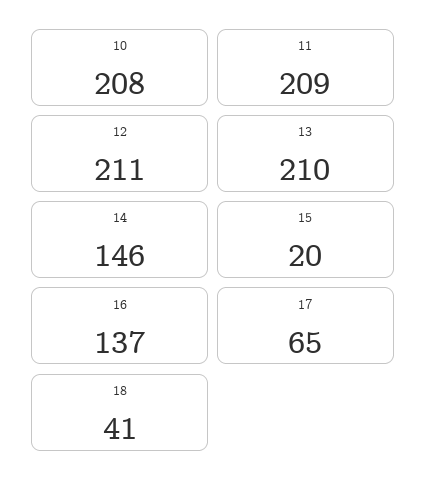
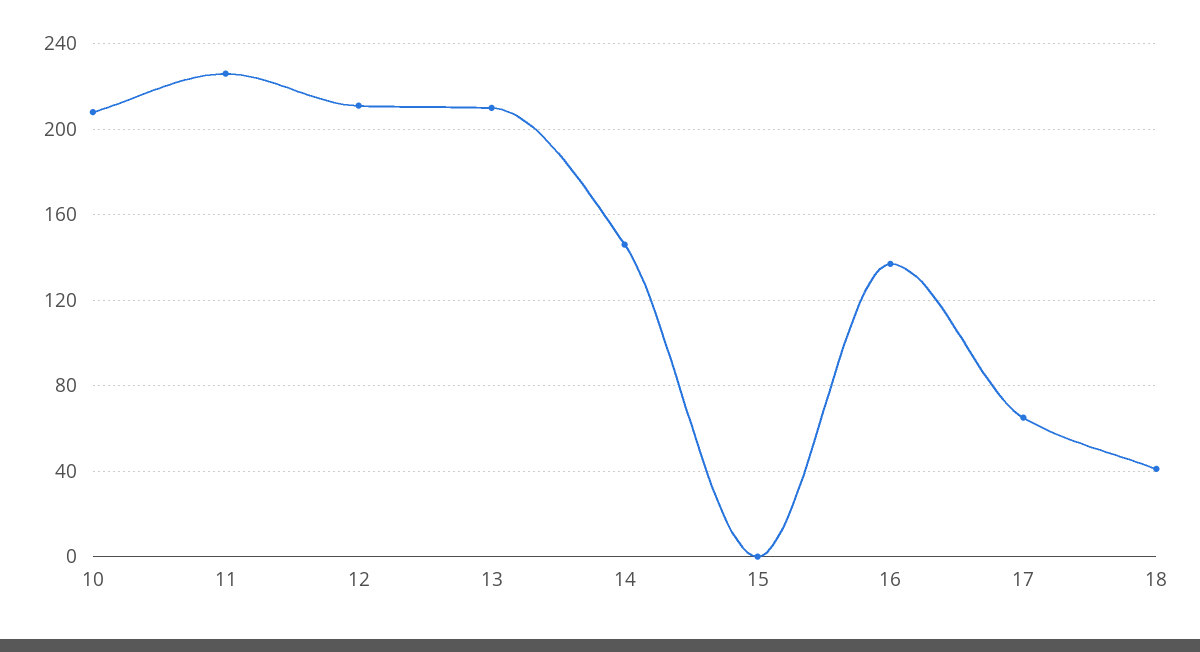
  {
    "10": 208,
-   "11": 209,
+   "11": 225,
    "12": 211,
    "13": 210,
    "14": 146,
-   "15": 20,
+   "15": 0,
    "16": 137,
    "17": 65,
    "18": 41
  }

